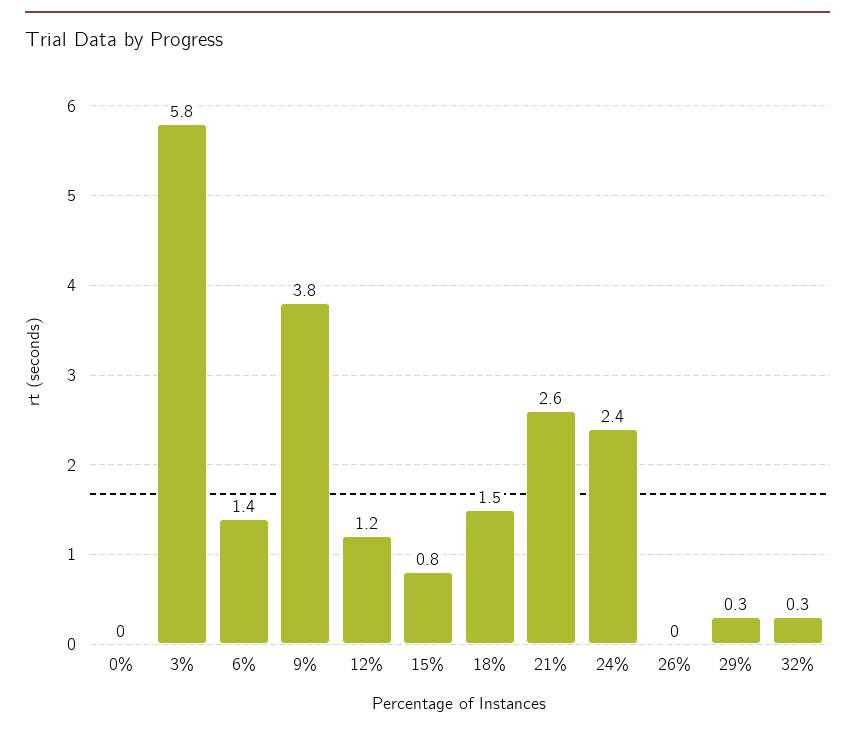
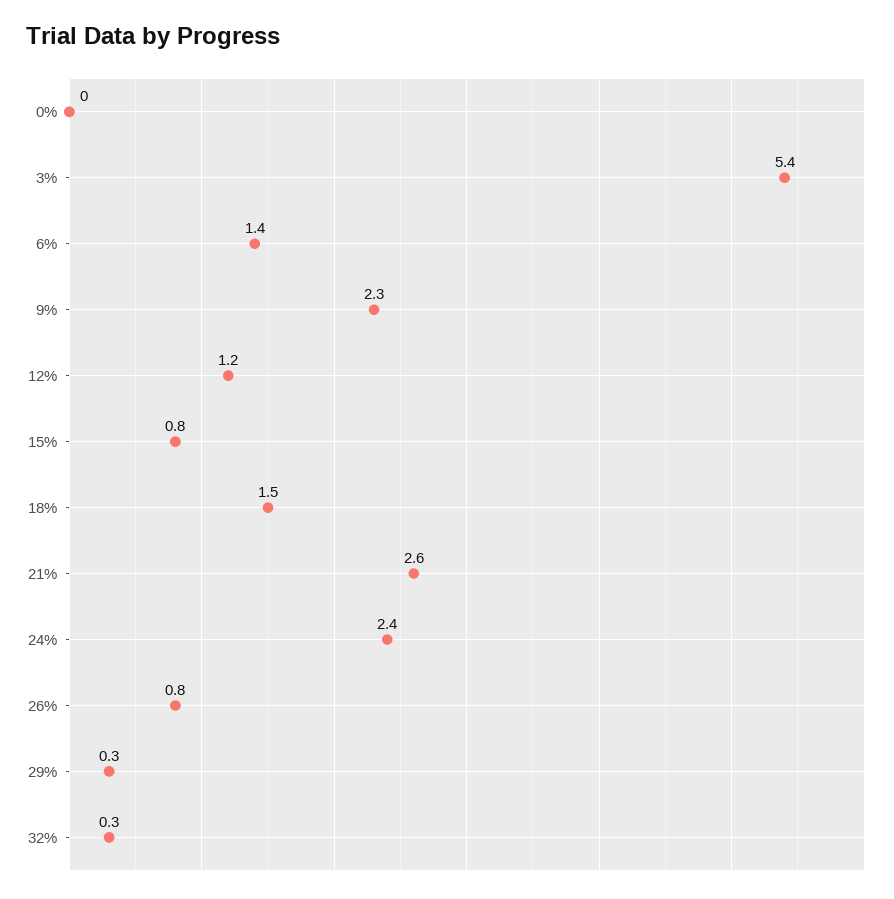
  {
    "0%": 0,
-   "3%": 5.8,
+   "3%": 5.4,
    "6%": 1.4,
-   "9%": 3.8,
+   "9%": 2.3,
    "12%": 1.2,
    "15%": 0.8,
    "18%": 1.5,
    "21%": 2.6,
    "24%": 2.4,
-   "26%": 0,
+   "26%": 0.8,
    "29%": 0.3,
    "32%": 0.3
  }

